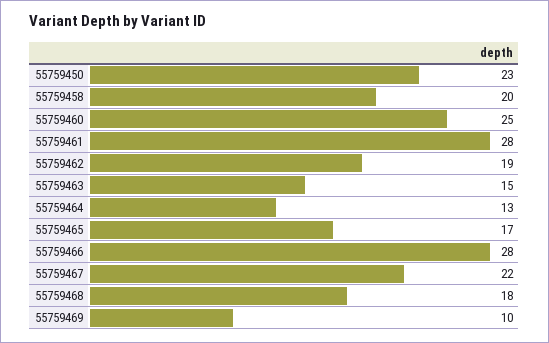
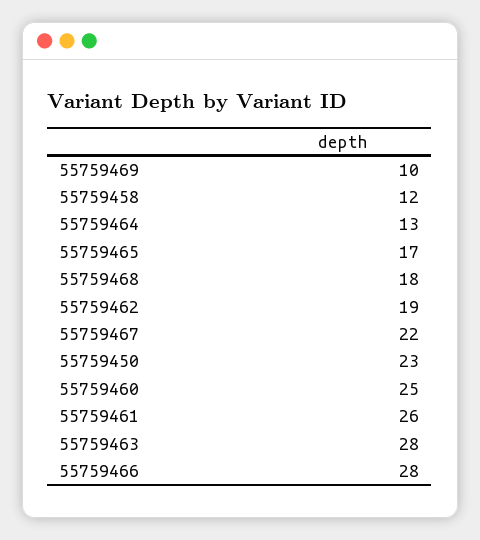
  {
    "55759450": 23,
-   "55759458": 20,
+   "55759458": 12,
    "55759460": 25,
-   "55759461": 28,
+   "55759461": 26,
    "55759462": 19,
-   "55759463": 15,
+   "55759463": 28,
    "55759464": 13,
    "55759465": 17,
    "55759466": 28,
    "55759467": 22,
    "55759468": 18,
    "55759469": 10
  }

